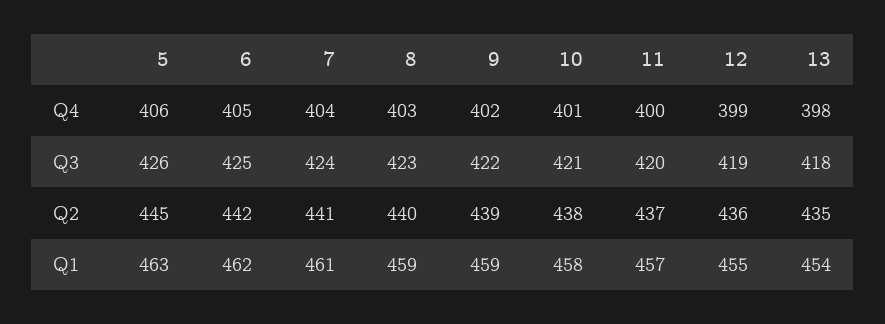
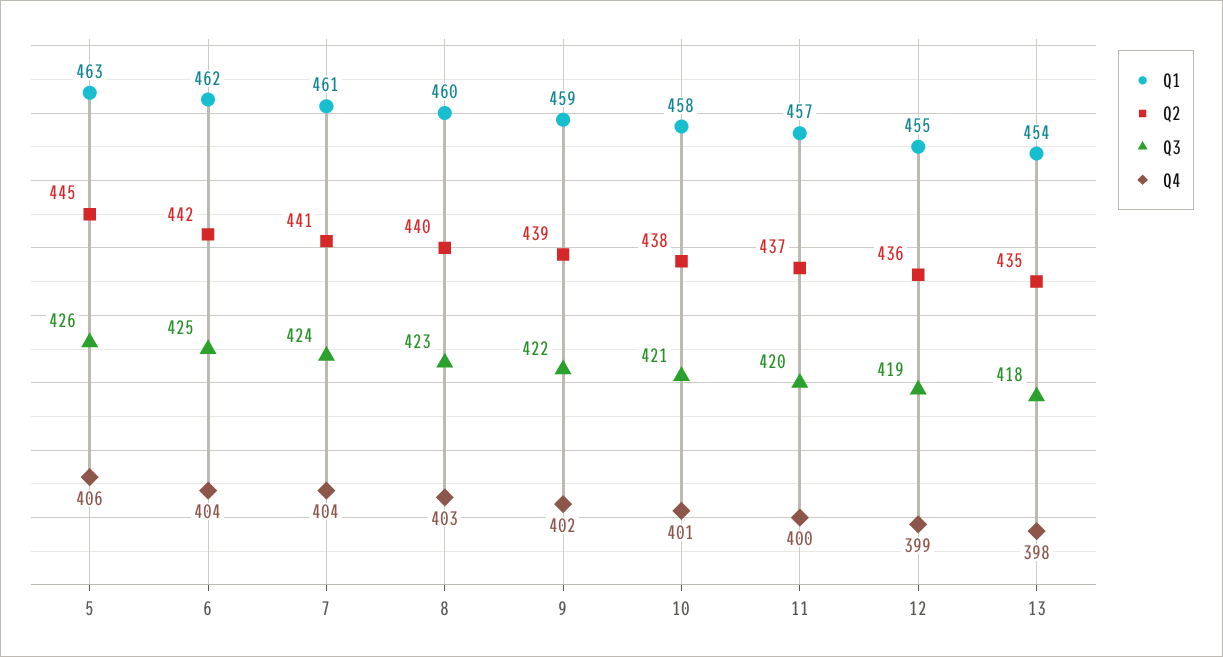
  {
    "Q4": {
      "5": 406,
-     "6": 405,
+     "6": 404,
      "7": 404,
      "8": 403,
      "9": 402,
      "10": 401,
      "11": 400,
      "12": 399,
      "13": 398
    },
    "Q3": {
      "5": 426,
      "6": 425,
      "7": 424,
      "8": 423,
      "9": 422,
      "10": 421,
      "11": 420,
      "12": 419,
      "13": 418
    },
    "Q2": {
      "5": 445,
      "6": 442,
      "7": 441,
      "8": 440,
      "9": 439,
      "10": 438,
      "11": 437,
      "12": 436,
      "13": 435
    },
    "Q1": {
      "5": 463,
      "6": 462,
      "7": 461,
-     "8": 459,
+     "8": 460,
      "9": 459,
      "10": 458,
      "11": 457,
      "12": 455,
      "13": 454
    }
  }

